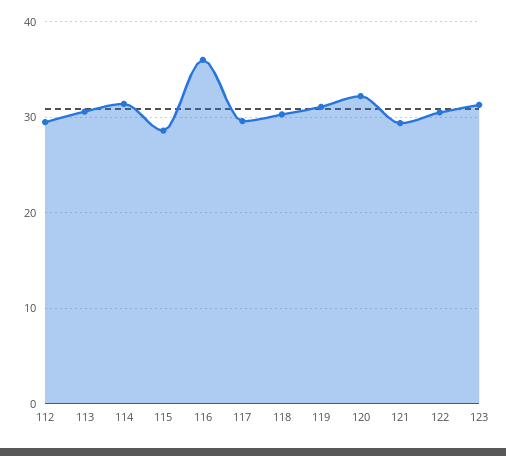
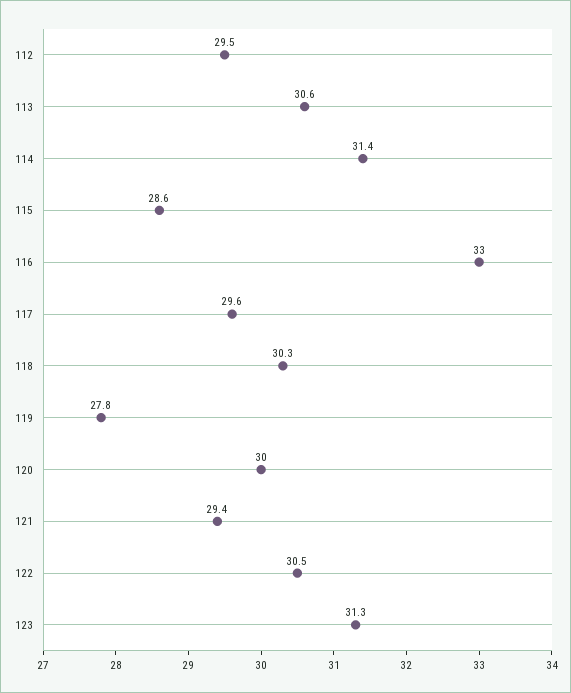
  {
    "112": 29.5,
    "113": 30.6,
    "114": 31.4,
    "115": 28.6,
-   "116": 36,
+   "116": 33,
    "117": 29.6,
    "118": 30.3,
-   "119": 31,
+   "119": 27.8,
-   "120": 32,
+   "120": 30,
    "121": 29.4,
    "122": 30.5,
    "123": 31.3
  }

